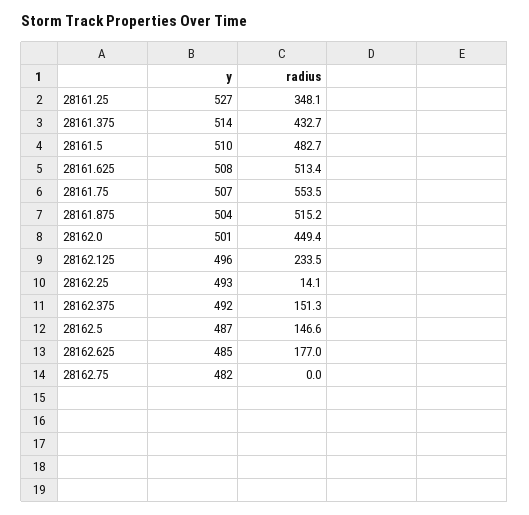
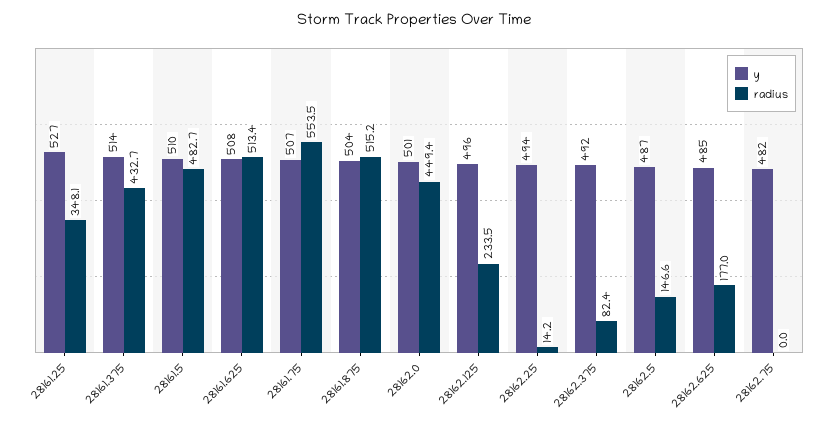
  {
    "y": {
      "28161.25": 527,
      "28161.375": 514,
      "28161.5": 510,
      "28161.625": 508,
      "28161.75": 507,
      "28161.875": 504,
      "28162.0": 501,
      "28162.125": 496,
-     "28162.25": 493,
+     "28162.25": 494,
      "28162.375": 492,
      "28162.5": 487,
      "28162.625": 485,
      "28162.75": 482
    },
    "radius": {
      "28161.25": 348.1,
      "28161.375": 432.7,
      "28161.5": 482.7,
      "28161.625": 513.4,
      "28161.75": 553.5,
      "28161.875": 515.2,
      "28162.0": 449.4,
      "28162.125": 233.5,
-     "28162.25": 14.1,
+     "28162.25": 14.2,
-     "28162.375": 151.3,
+     "28162.375": 82.4,
      "28162.5": 146.6,
      "28162.625": 177,
      "28162.75": 0
    }
  }

